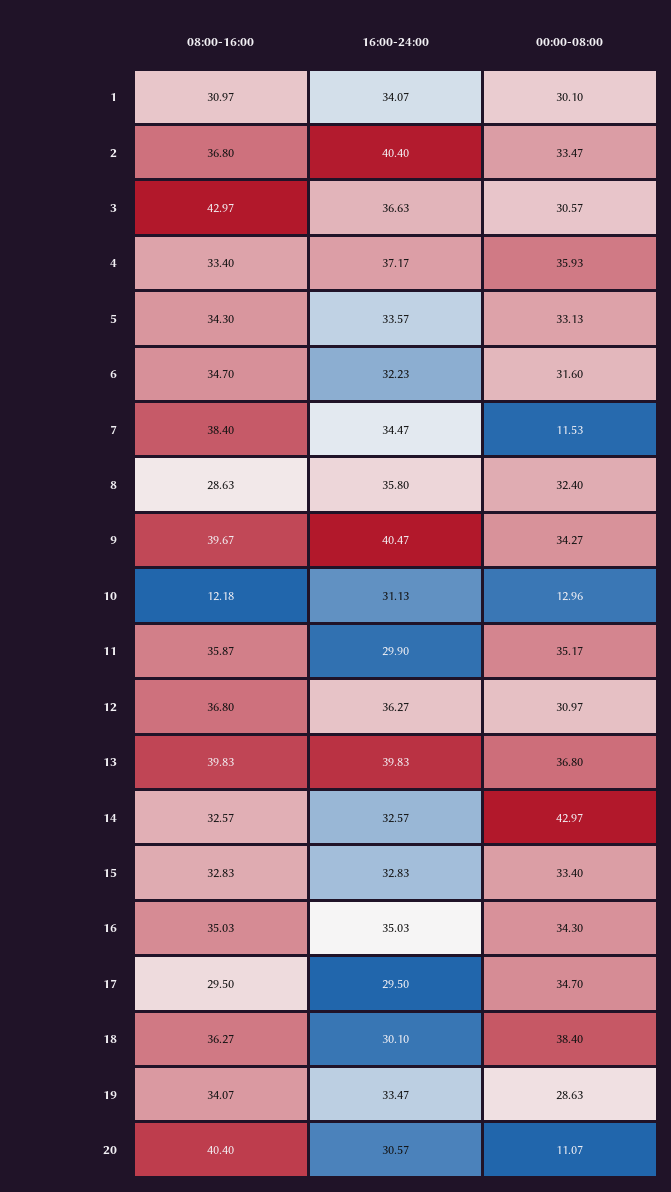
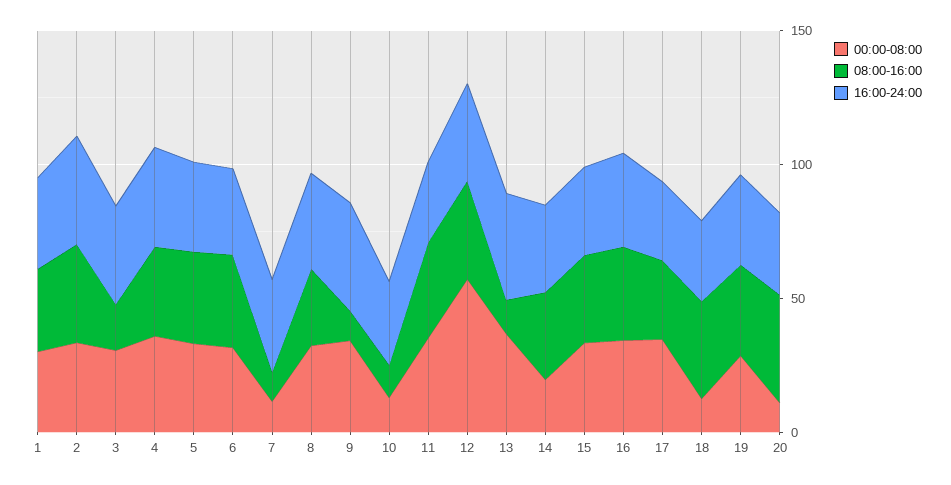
  {
    "08:00-16:00": {
      "1": 30.97,
      "2": 36.8,
-     "3": 42.97,
+     "3": 20,
      "4": 33.4,
      "5": 34.3,
      "6": 34.7,
-     "7": 38.4,
+     "7": 10,
      "8": 28.63,
-     "9": 39.67,
+     "9": 10,
      "10": 12.18,
      "11": 35.87,
      "12": 36.8,
-     "13": 39.83,
+     "13": 10,
      "14": 32.57,
      "15": 32.83,
      "16": 35.03,
      "17": 29.5,
      "18": 36.27,
      "19": 34.07,
      "20": 40.4
    },
    "16:00-24:00": {
      "1": 34.07,
      "2": 40.4,
      "3": 36.63,
      "4": 37.17,
      "5": 33.57,
      "6": 32.23,
      "7": 34.47,
      "8": 35.8,
      "9": 40.47,
      "10": 31.13,
      "11": 29.9,
      "12": 36.27,
      "13": 39.83,
      "14": 32.57,
      "15": 32.83,
      "16": 35.03,
      "17": 29.5,
      "18": 30.1,
      "19": 33.47,
      "20": 30.57
    },
    "00:00-08:00": {
      "1": 30.1,
      "2": 33.47,
      "3": 30.57,
      "4": 35.93,
      "5": 33.13,
      "6": 31.6,
      "7": 11.53,
      "8": 32.4,
      "9": 34.27,
      "10": 12.96,
      "11": 35.17,
-     "12": 30.97,
+     "12": 60,
      "13": 36.8,
-     "14": 42.97,
+     "14": 20,
      "15": 33.4,
      "16": 34.3,
      "17": 34.7,
-     "18": 38.4,
+     "18": 10,
      "19": 28.63,
      "20": 11.07
    }
  }

